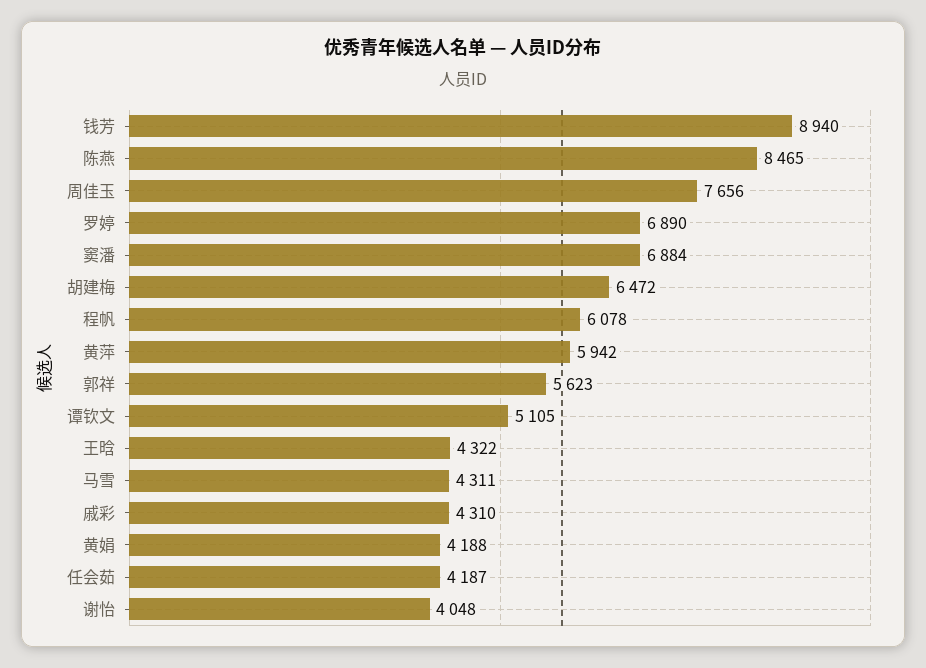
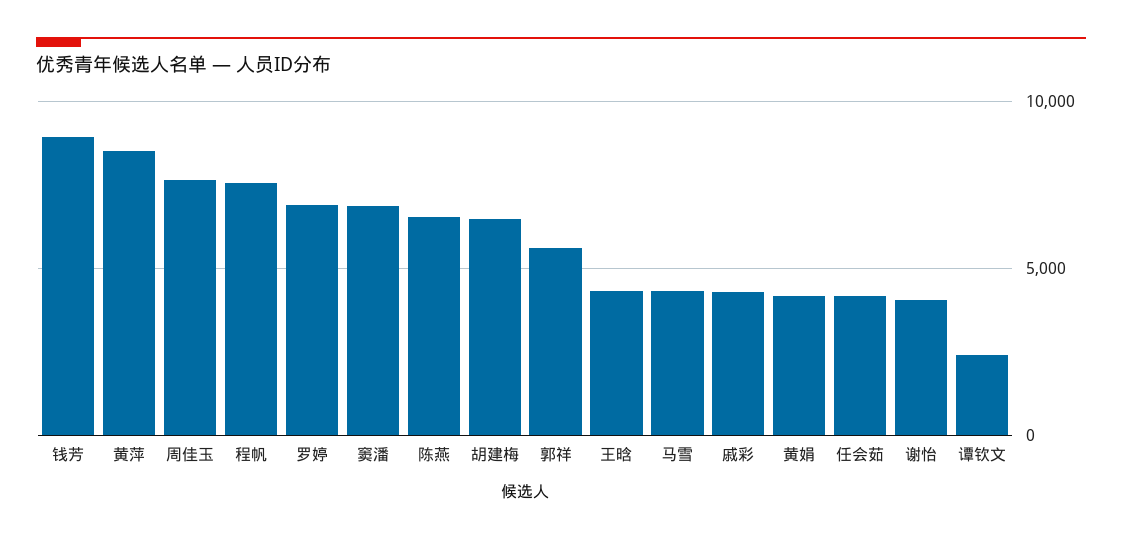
  {
    "钱芳": 8940,
-   "陈燕": 8465,
+   "陈燕": 6500,
    "周佳玉": 7656,
    "罗婷": 6890,
    "窦潘": 6884,
    "胡建梅": 6472,
-   "程帆": 6078,
+   "程帆": 7500,
-   "黄萍": 5942,
+   "黄萍": 8500,
    "郭祥": 5623,
-   "谭钦文": 5105,
+   "谭钦文": 2500,
    "王晗": 4322,
    "马雪": 4311,
    "戚彩": 4310,
    "黄娟": 4188,
    "任会茹": 4187,
    "谢怡": 4048
  }

